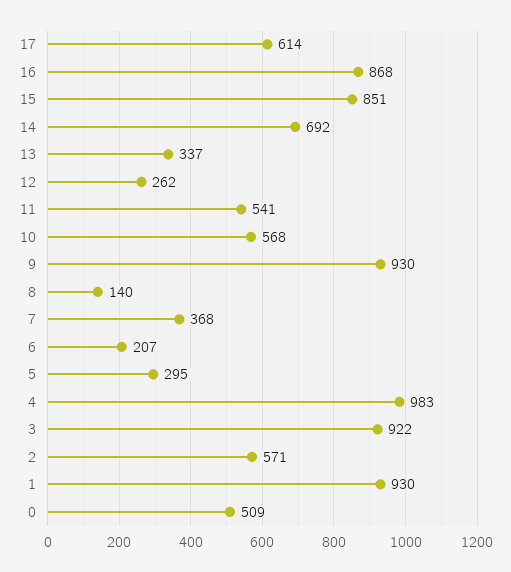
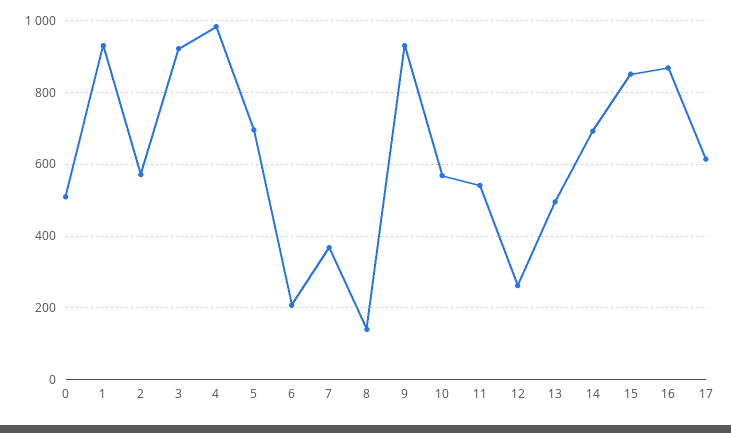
  {
    "17": 614,
    "16": 868,
    "15": 851,
    "14": 692,
-   "13": 337,
+   "13": 500,
    "12": 262,
    "11": 541,
    "10": 568,
    "9": 930,
    "8": 140,
    "7": 368,
    "6": 207,
-   "5": 295,
+   "5": 700,
    "4": 983,
    "3": 922,
    "2": 571,
    "1": 930,
    "0": 509
  }

